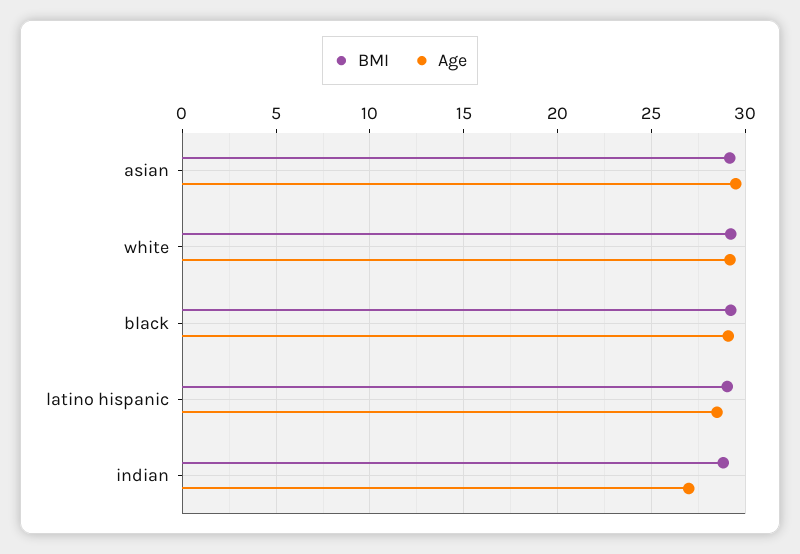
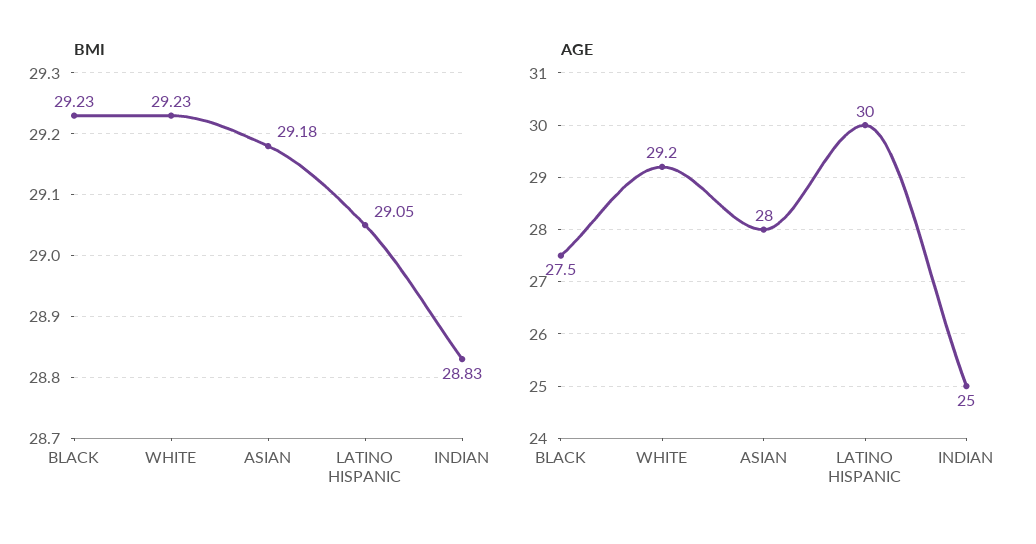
  {
    "BMI": {
      "asian": 29.18,
      "white": 29.23,
      "black": 29.23,
      "latino hispanic": 29.05,
      "indian": 28.83
    },
    "Age": {
-     "asian": 29.5,
+     "asian": 28,
      "white": 29.2,
-     "black": 29,
+     "black": 27.5,
-     "latino hispanic": 28.5,
+     "latino hispanic": 30,
-     "indian": 27
+     "indian": 25
    }
  }

